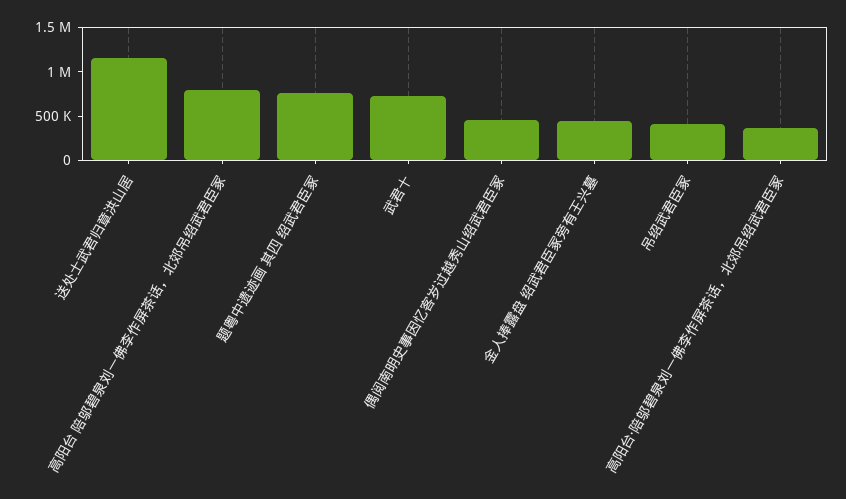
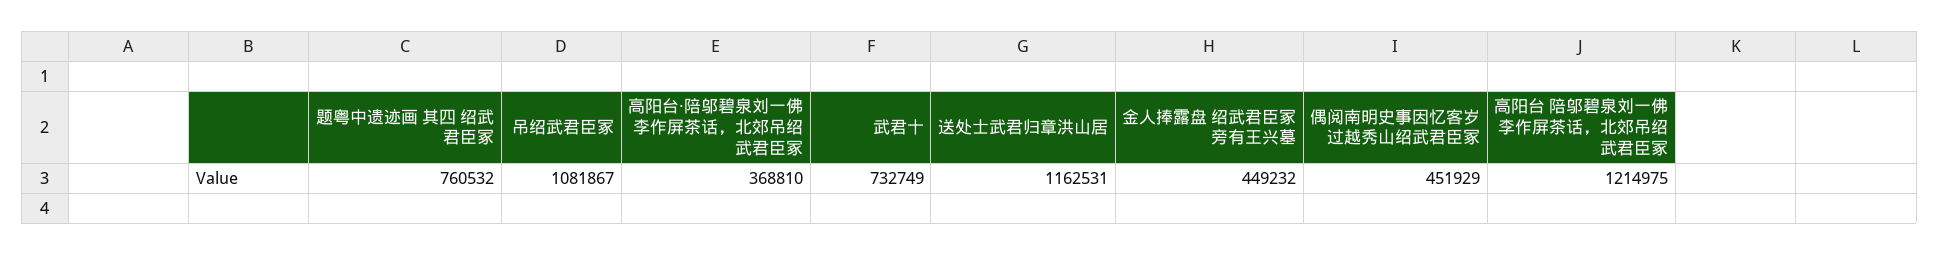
  {
    "送处士武君归章洪山居": 1162531,
-   "高阳台 陪邬碧泉刘一佛李作屏茶话，北郊吊绍武君臣冢": 800000,
+   "高阳台 陪邬碧泉刘一佛李作屏茶话，北郊吊绍武君臣冢": 1214975,
    "题粤中遗迹画 其四 绍武君臣冢": 760532,
    "武君十": 732749,
    "偶阅南明史事因忆客岁过越秀山绍武君臣冢": 451929,
    "金人捧露盘 绍武君臣冢旁有王兴墓": 449232,
-   "吊绍武君臣冢": 400000,
+   "吊绍武君臣冢": 1081867,
    "高阳台·陪邬碧泉刘一佛李作屏茶话，北郊吊绍武君臣冢": 368810
  }

